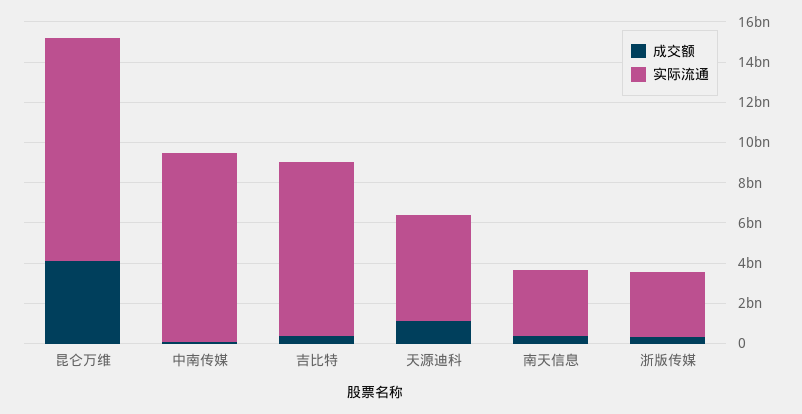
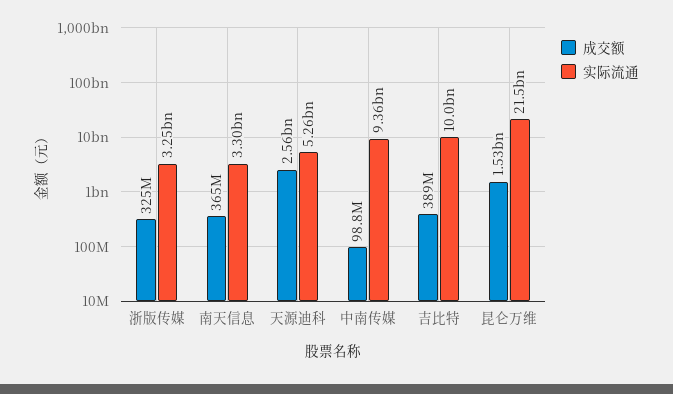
  {
    "成交额": {
-     "昆仑万维": 4000000000,
+     "昆仑万维": 1530000000,
      "中南传媒": 98800000,
      "吉比特": 389000000,
-     "天源迪科": 1000000000,
+     "天源迪科": 2560000000,
      "南天信息": 365000000,
      "浙版传媒": 325000000
    },
    "实际流通": {
-     "昆仑万维": 11000000000,
+     "昆仑万维": 21500000000,
      "中南传媒": 9360000000,
-     "吉比特": 8500000000,
+     "吉比特": 10000000000,
      "天源迪科": 5260000000,
      "南天信息": 3300000000,
      "浙版传媒": 3250000000
    }
  }

